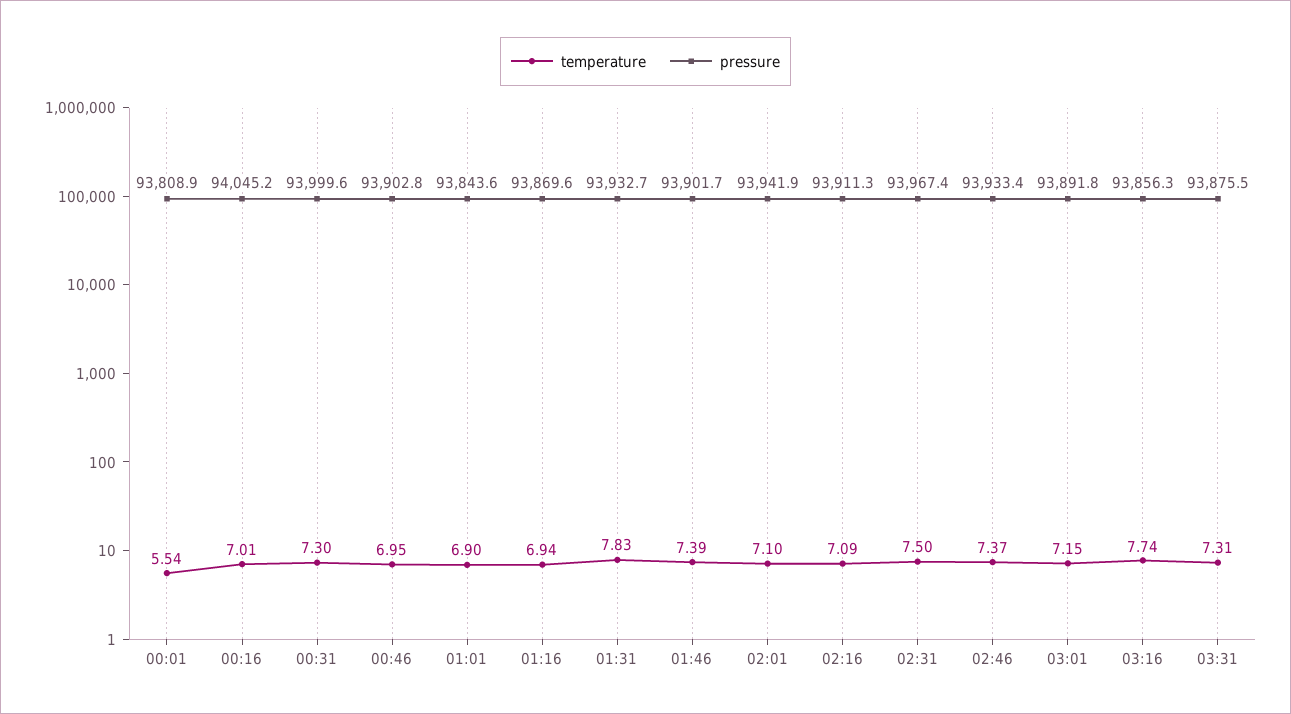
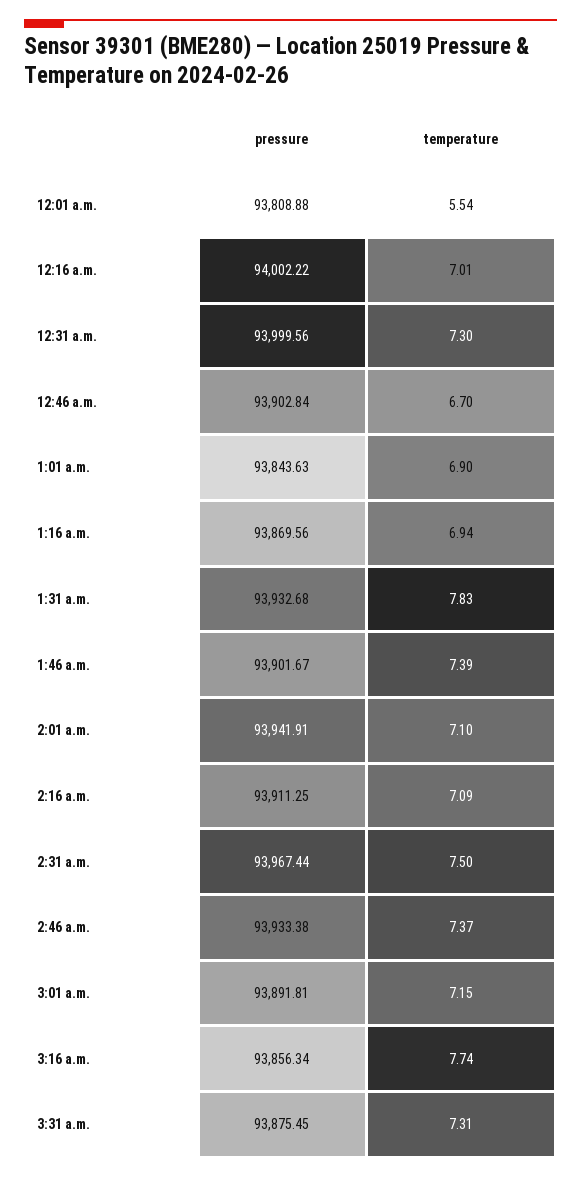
  {
    "temperature": {
      "00:01": 5.54,
      "00:16": 7.01,
      "00:31": 7.3,
-     "00:46": 6.95,
+     "00:46": 6.7,
      "01:01": 6.9,
      "01:16": 6.94,
      "01:31": 7.83,
      "01:46": 7.39,
      "02:01": 7.1,
      "02:16": 7.09,
      "02:31": 7.5,
      "02:46": 7.37,
      "03:01": 7.15,
      "03:16": 7.74,
      "03:31": 7.31
    },
    "pressure": {
      "00:01": 93808.88,
-     "00:16": 94045.2,
+     "00:16": 94002.22,
      "00:31": 93999.56,
      "00:46": 93902.84,
      "01:01": 93843.63,
      "01:16": 93869.56,
      "01:31": 93932.68,
      "01:46": 93901.67,
      "02:01": 93941.91,
      "02:16": 93911.25,
      "02:31": 93967.44,
      "02:46": 93933.38,
      "03:01": 93891.81,
      "03:16": 93856.34,
      "03:31": 93875.45
    }
  }

